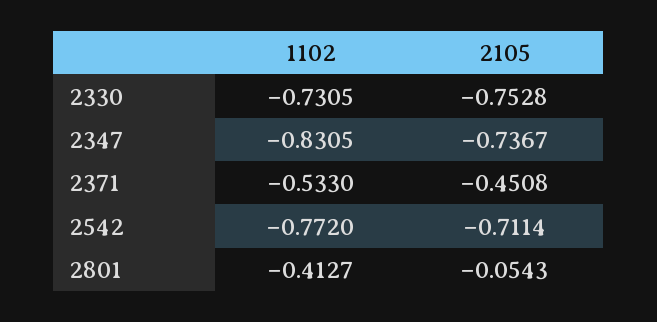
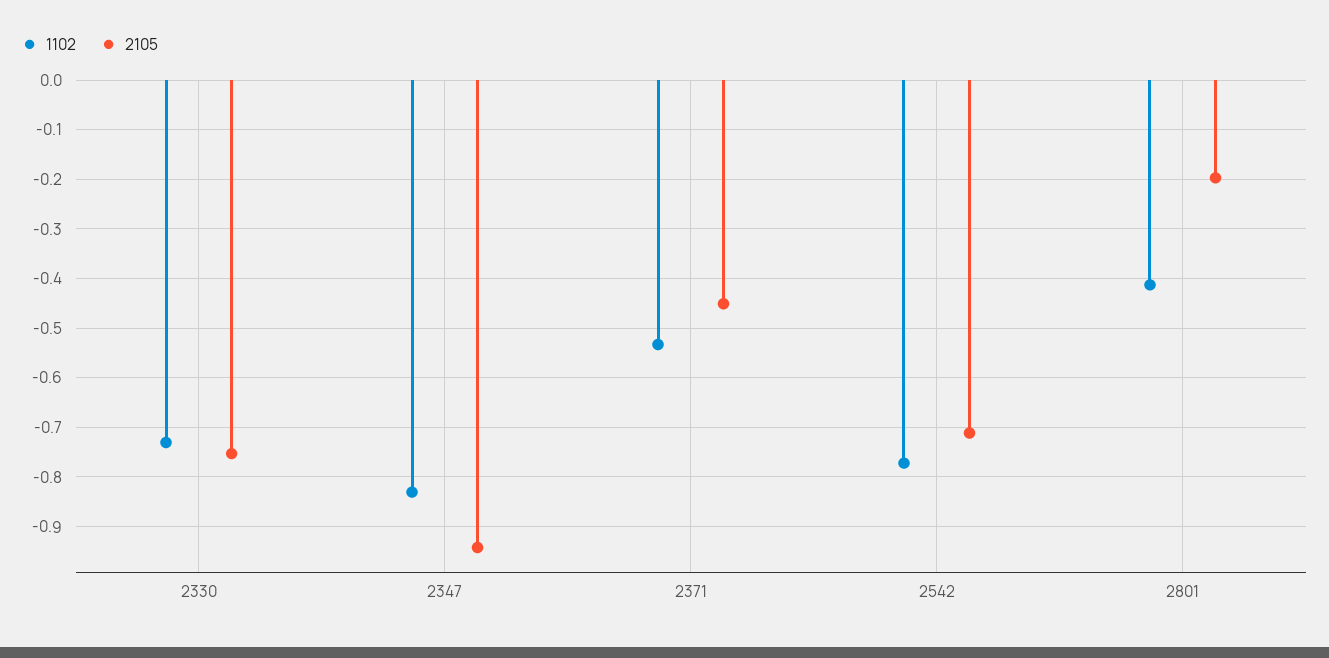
  {
    "1102": {
      "2330": -0.7305,
      "2347": -0.8305,
      "2371": -0.533,
      "2542": -0.772,
      "2801": -0.4127
    },
    "2105": {
      "2330": -0.7528,
-     "2347": -0.7367,
+     "2347": -0.94,
      "2371": -0.4508,
      "2542": -0.7114,
-     "2801": -0.0543
+     "2801": -0.2
    }
  }

